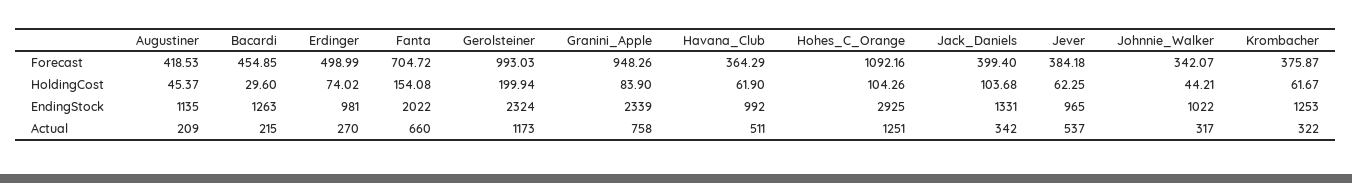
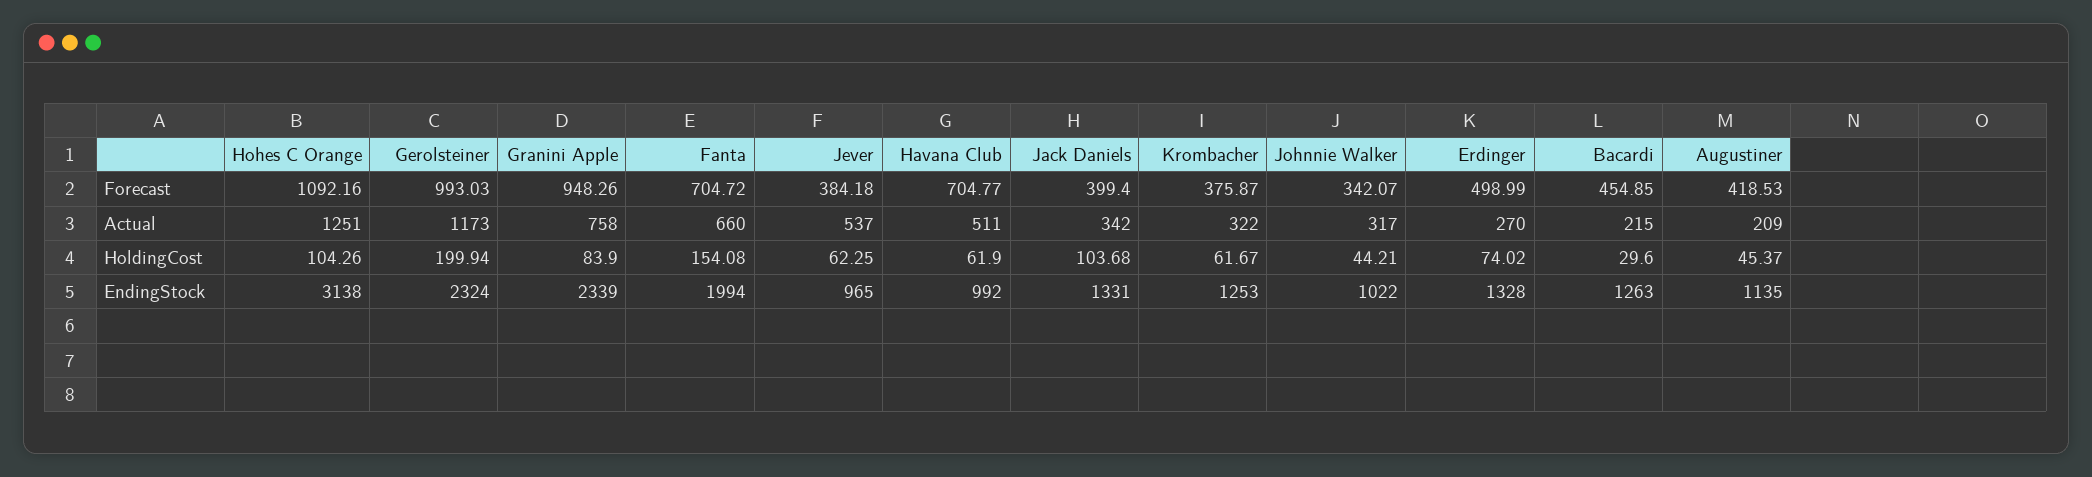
  {
    "Augustiner": {
      "Forecast": 418.53,
      "HoldingCost": 45.37,
      "EndingStock": 1135,
      "Actual": 209
    },
    "Bacardi": {
      "Forecast": 454.85,
      "HoldingCost": 29.6,
      "EndingStock": 1263,
      "Actual": 215
    },
    "Erdinger": {
      "Forecast": 498.99,
      "HoldingCost": 74.02,
-     "EndingStock": 981,
+     "EndingStock": 1328,
      "Actual": 270
    },
    "Fanta": {
      "Forecast": 704.72,
      "HoldingCost": 154.08,
-     "EndingStock": 2022,
+     "EndingStock": 1994,
      "Actual": 660
    },
    "Gerolsteiner": {
      "Forecast": 993.03,
      "HoldingCost": 199.94,
      "EndingStock": 2324,
      "Actual": 1173
    },
    "Granini_Apple": {
      "Forecast": 948.26,
      "HoldingCost": 83.9,
      "EndingStock": 2339,
      "Actual": 758
    },
    "Havana_Club": {
-     "Forecast": 364.29,
+     "Forecast": 704.77,
      "HoldingCost": 61.9,
      "EndingStock": 992,
      "Actual": 511
    },
    "Hohes_C_Orange": {
      "Forecast": 1092.16,
      "HoldingCost": 104.26,
-     "EndingStock": 2925,
+     "EndingStock": 3138,
      "Actual": 1251
    },
    "Jack_Daniels": {
      "Forecast": 399.4,
      "HoldingCost": 103.68,
      "EndingStock": 1331,
      "Actual": 342
    },
    "Jever": {
      "Forecast": 384.18,
      "HoldingCost": 62.25,
      "EndingStock": 965,
      "Actual": 537
    },
    "Johnnie_Walker": {
      "Forecast": 342.07,
      "HoldingCost": 44.21,
      "EndingStock": 1022,
      "Actual": 317
    },
    "Krombacher": {
      "Forecast": 375.87,
      "HoldingCost": 61.67,
      "EndingStock": 1253,
      "Actual": 322
    }
  }

